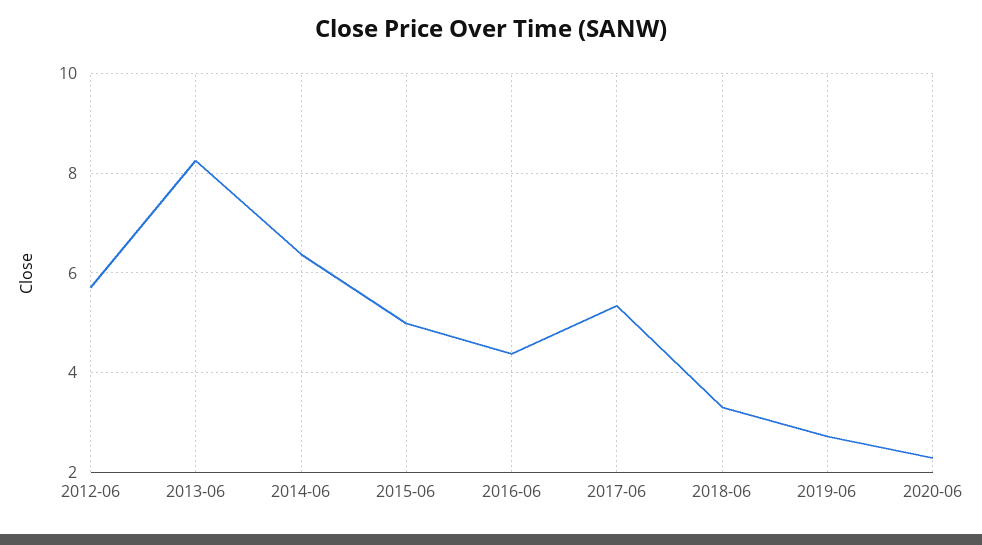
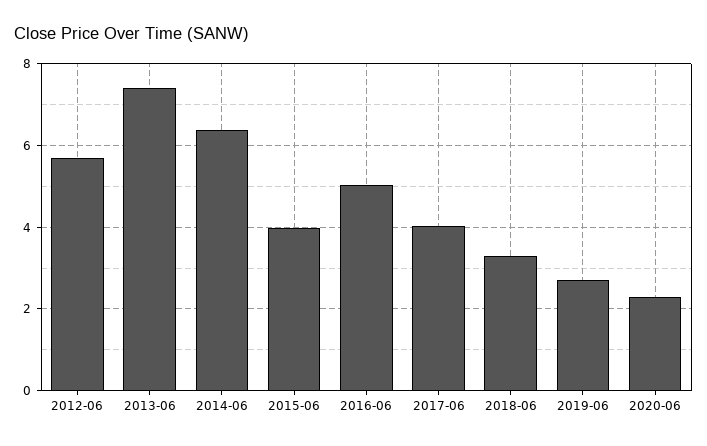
  {
    "2012-06": 5.8,
-   "2013-06": 8.2,
+   "2013-06": 7.4,
    "2014-06": 6.4,
-   "2015-06": 5,
+   "2015-06": 4,
-   "2016-06": 4.4,
+   "2016-06": 5,
-   "2017-06": 5.4,
+   "2017-06": 4,
    "2018-06": 3.4,
    "2019-06": 2.8,
    "2020-06": 2.2
  }

